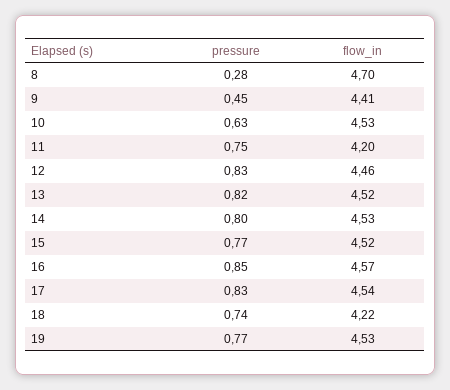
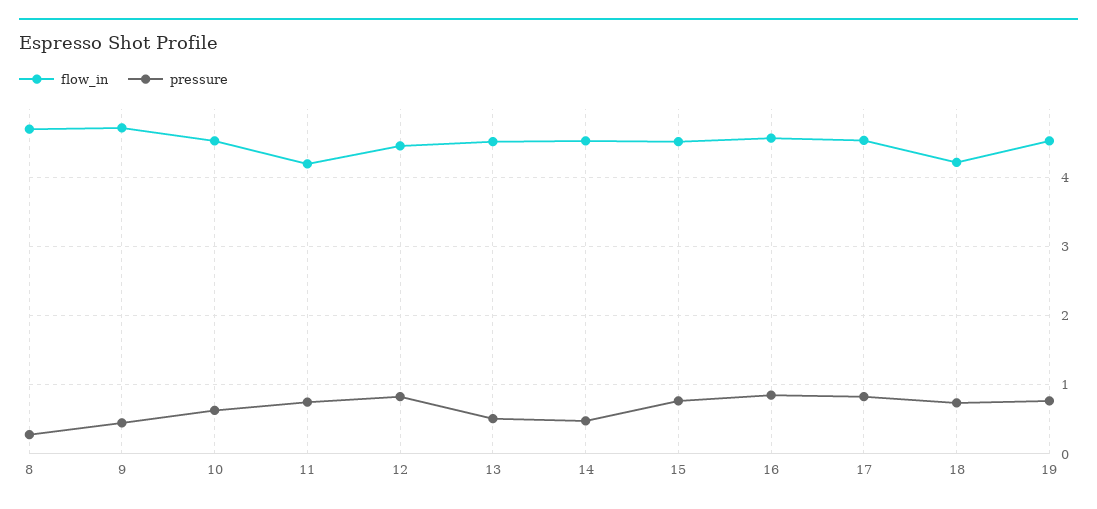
  {
    "pressure": {
      "8": 0.28,
      "9": 0.45,
      "10": 0.63,
      "11": 0.75,
      "12": 0.83,
-     "13": 0.82,
+     "13": 0.5,
-     "14": 0.8,
+     "14": 0.5,
      "15": 0.77,
      "16": 0.85,
      "17": 0.83,
      "18": 0.74,
      "19": 0.77
    },
    "flow_in": {
      "8": 4.7,
-     "9": 4.41,
+     "9": 4.7,
      "10": 4.53,
      "11": 4.2,
      "12": 4.46,
      "13": 4.52,
      "14": 4.53,
      "15": 4.52,
      "16": 4.57,
      "17": 4.54,
      "18": 4.22,
      "19": 4.53
    }
  }

